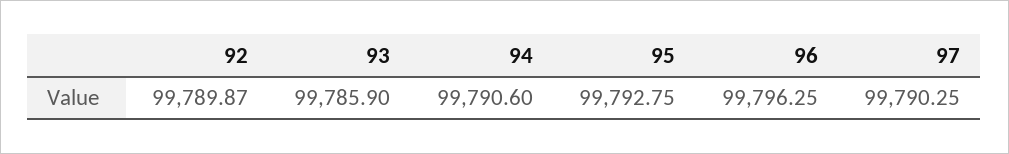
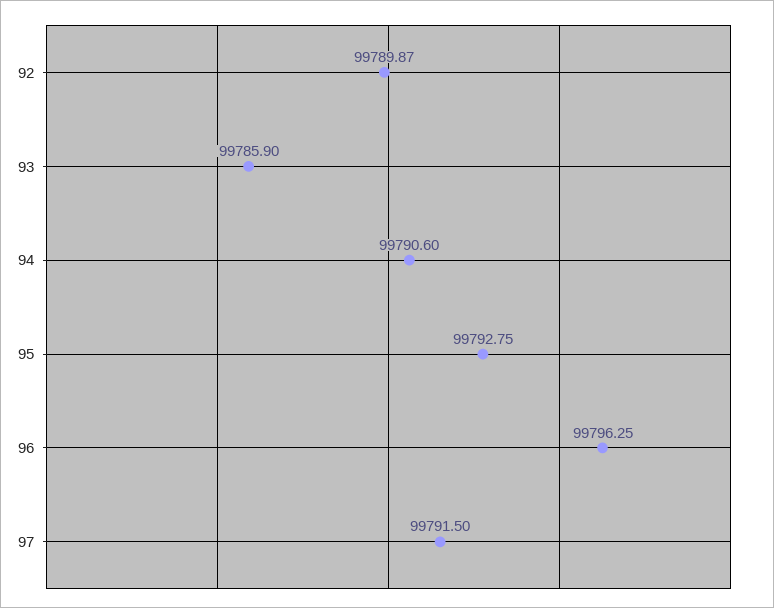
  {
    "92": 99789.87,
    "93": 99785.9,
    "94": 99790.6,
    "95": 99792.75,
    "96": 99796.25,
-   "97": 99790.25
+   "97": 99791.5
  }

